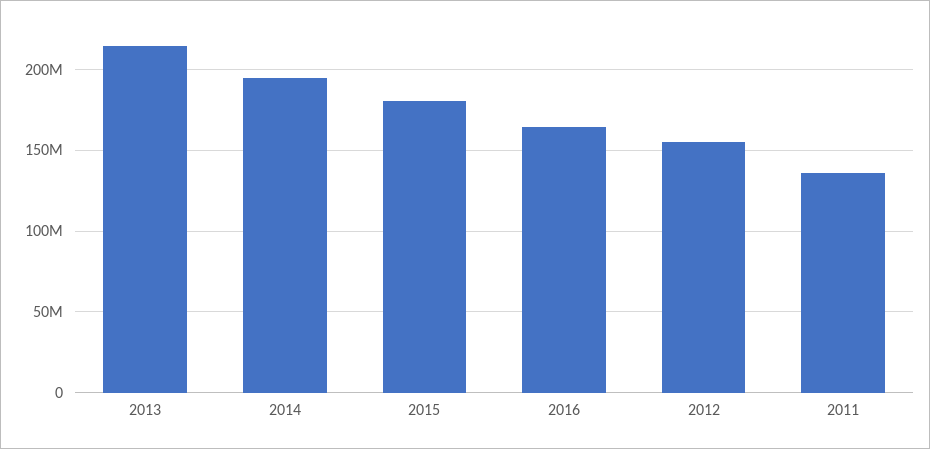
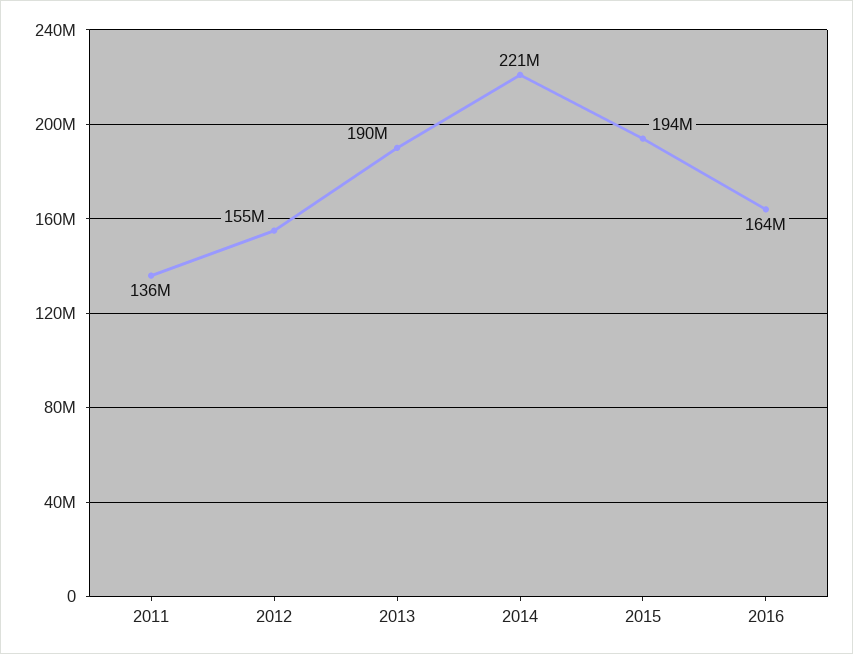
  {
-   "2013": 215000000,
+   "2013": 190000000,
-   "2014": 195000000,
+   "2014": 221000000,
-   "2015": 180000000,
+   "2015": 194000000,
    "2016": 164000000,
    "2012": 155000000,
    "2011": 136000000
  }

